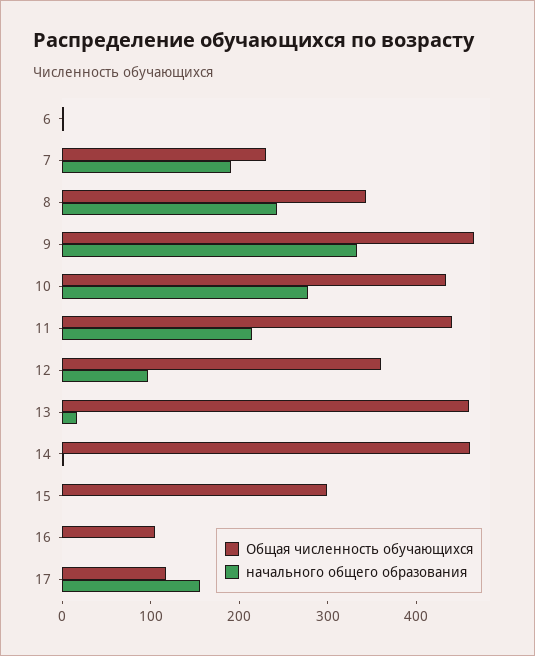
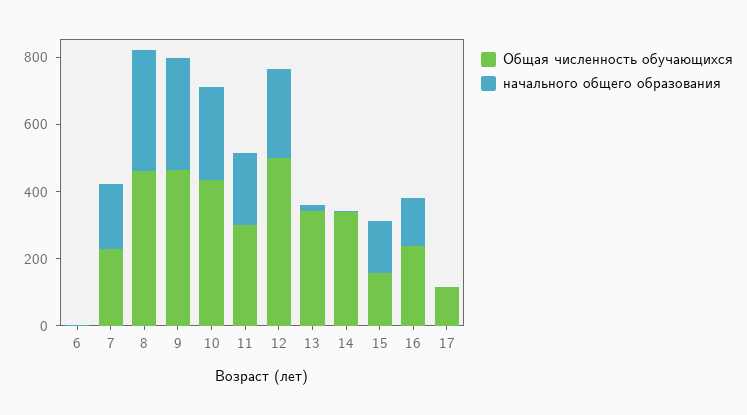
  {
    "Общая численность обучающихся": {
      "6": 0,
      "7": 240,
-     "8": 340,
+     "8": 450,
      "9": 460,
      "10": 440,
-     "11": 440,
+     "11": 300,
-     "12": 360,
+     "12": 500,
-     "13": 460,
+     "13": 350,
-     "14": 460,
+     "14": 350,
-     "15": 300,
+     "15": 150,
-     "16": 100,
+     "16": 250,
      "17": 120
    },
    "начального общего образования": {
      "6": 0,
      "7": 200,
-     "8": 240,
+     "8": 350,
      "9": 340,
      "10": 280,
      "11": 220,
-     "12": 100,
+     "12": 250,
      "13": 20,
      "14": 0,
-     "15": 0,
+     "15": 150,
-     "16": 0,
+     "16": 150,
-     "17": 160
+     "17": 0
    }
  }

